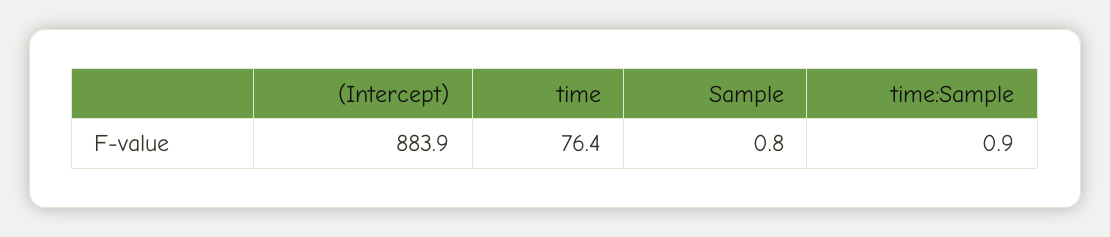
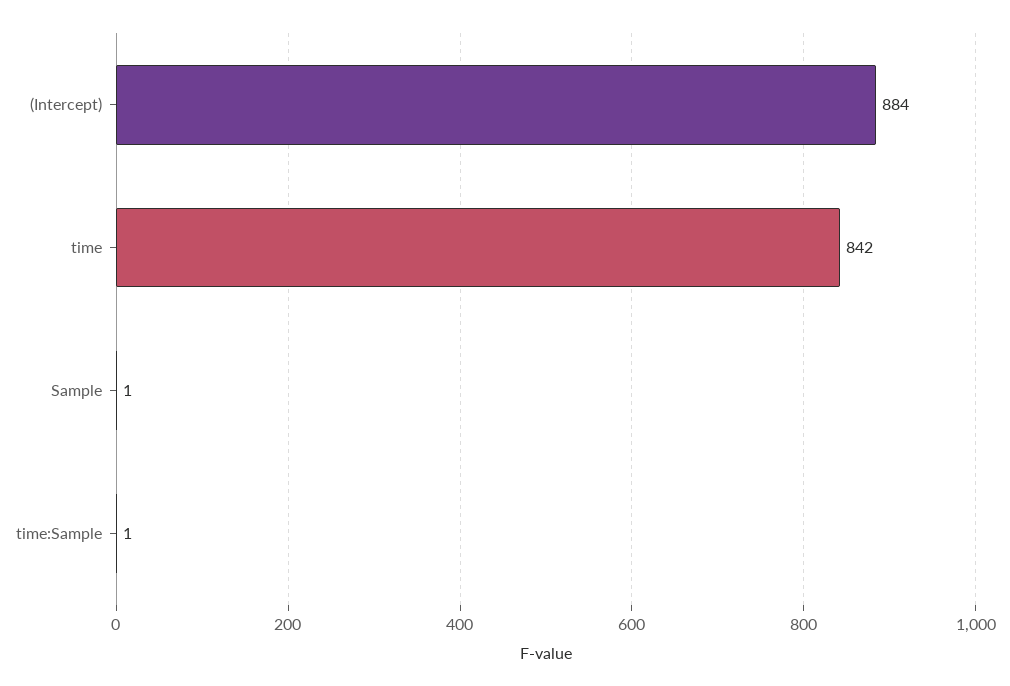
  {
    "(Intercept)": 883.9,
-   "time": 76.4,
+   "time": 842,
    "Sample": 0.8,
    "time:Sample": 0.9
  }

